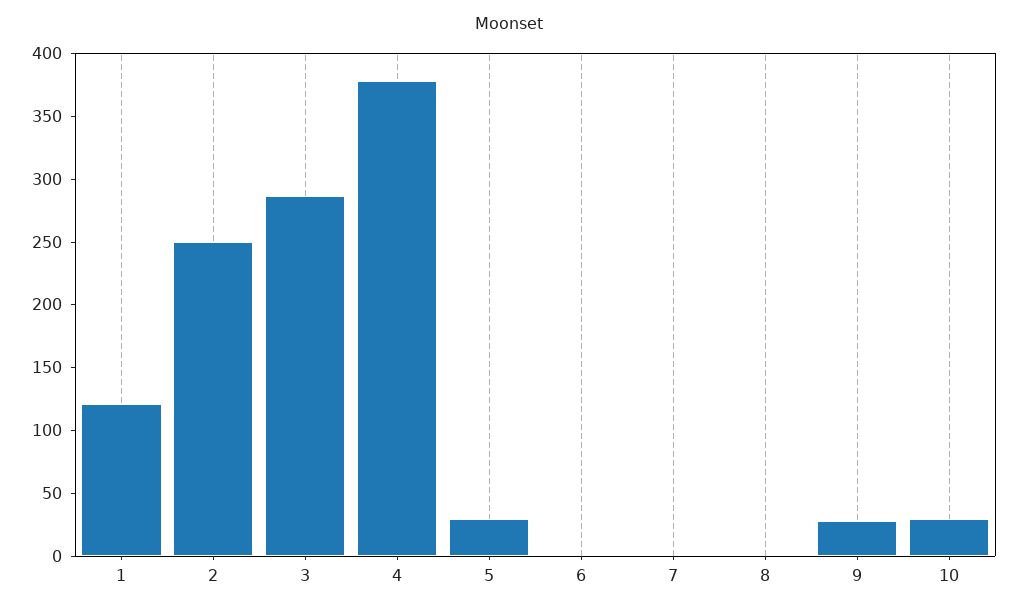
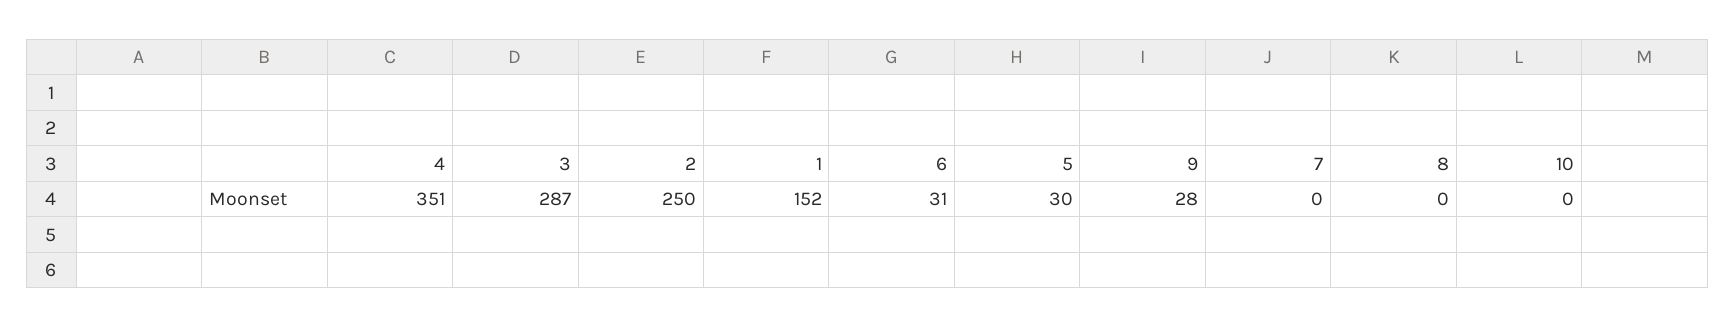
  {
-   "1": 120,
+   "1": 152,
    "2": 250,
    "3": 287,
-   "4": 380,
+   "4": 351,
    "5": 30,
-   "6": 0,
+   "6": 31,
    "7": 0,
    "8": 0,
    "9": 28,
-   "10": 30
+   "10": 0
  }

